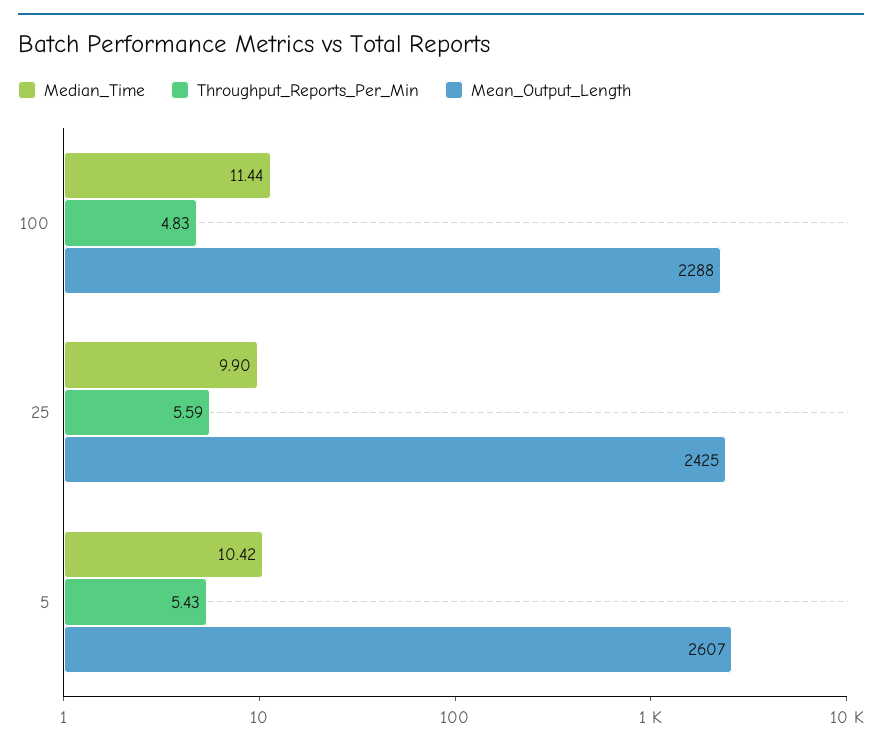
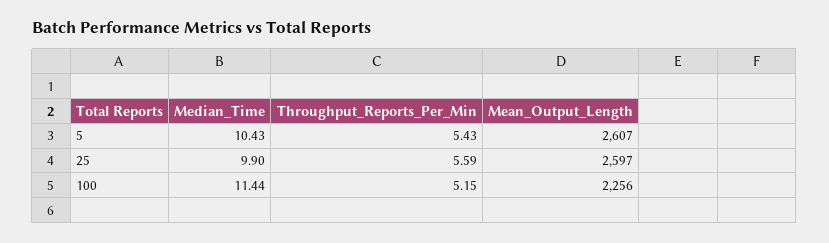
  {
    "Median_Time": {
      "100": 11.44,
      "25": 9.9,
-     "5": 10.42
+     "5": 10.43
    },
    "Throughput_Reports_Per_Min": {
-     "100": 4.83,
+     "100": 5.15,
      "25": 5.59,
      "5": 5.43
    },
    "Mean_Output_Length": {
-     "100": 2288,
+     "100": 2256,
-     "25": 2425,
+     "25": 2597,
      "5": 2607
    }
  }

